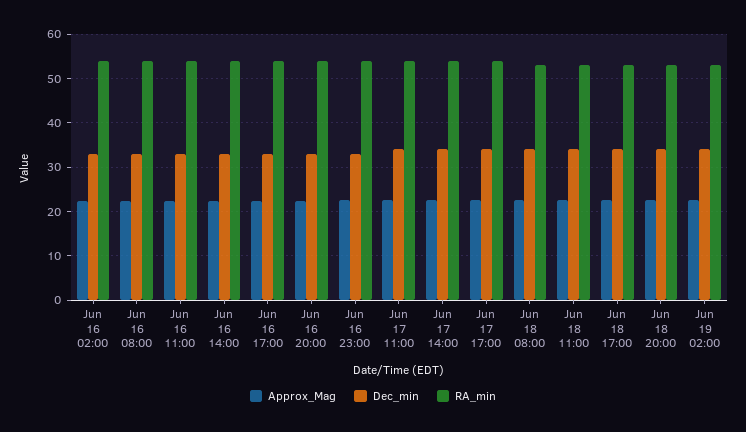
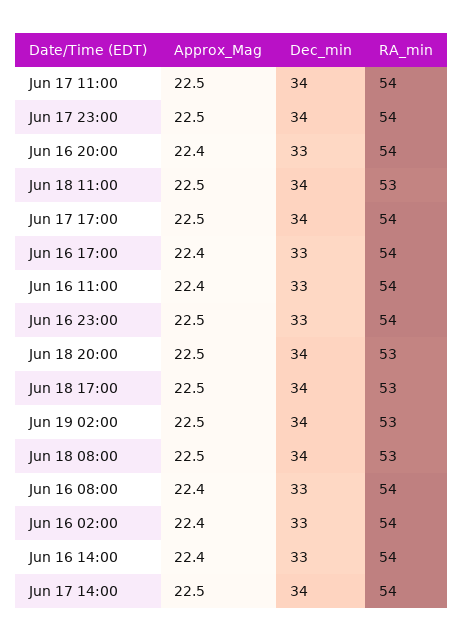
  {
    "Approx_Mag": {
      "Jun 16 02:00": 22.4,
      "Jun 16 08:00": 22.4,
      "Jun 16 11:00": 22.4,
      "Jun 16 14:00": 22.4,
      "Jun 16 17:00": 22.4,
      "Jun 16 20:00": 22.4,
      "Jun 16 23:00": 22.5,
      "Jun 17 11:00": 22.5,
      "Jun 17 14:00": 22.5,
      "Jun 17 17:00": 22.5,
      "Jun 18 08:00": 22.5,
      "Jun 18 11:00": 22.5,
      "Jun 18 17:00": 22.5,
      "Jun 18 20:00": 22.5,
-     "Jun 19 02:00": 22.5
+     "Jun 19 02:00": 22.5,
+     "Jun 17 23:00": 22.5
    },
    "Dec_min": {
      "Jun 16 02:00": 33,
      "Jun 16 08:00": 33,
      "Jun 16 11:00": 33,
      "Jun 16 14:00": 33,
      "Jun 16 17:00": 33,
      "Jun 16 20:00": 33,
      "Jun 16 23:00": 33,
      "Jun 17 11:00": 34,
      "Jun 17 14:00": 34,
      "Jun 17 17:00": 34,
      "Jun 18 08:00": 34,
      "Jun 18 11:00": 34,
      "Jun 18 17:00": 34,
      "Jun 18 20:00": 34,
-     "Jun 19 02:00": 34
+     "Jun 19 02:00": 34,
+     "Jun 17 23:00": 34
    },
    "RA_min": {
      "Jun 16 02:00": 54,
      "Jun 16 08:00": 54,
      "Jun 16 11:00": 54,
      "Jun 16 14:00": 54,
      "Jun 16 17:00": 54,
      "Jun 16 20:00": 54,
      "Jun 16 23:00": 54,
      "Jun 17 11:00": 54,
      "Jun 17 14:00": 54,
      "Jun 17 17:00": 54,
      "Jun 18 08:00": 53,
      "Jun 18 11:00": 53,
      "Jun 18 17:00": 53,
      "Jun 18 20:00": 53,
-     "Jun 19 02:00": 53
+     "Jun 19 02:00": 53,
+     "Jun 17 23:00": 54
    }
  }

